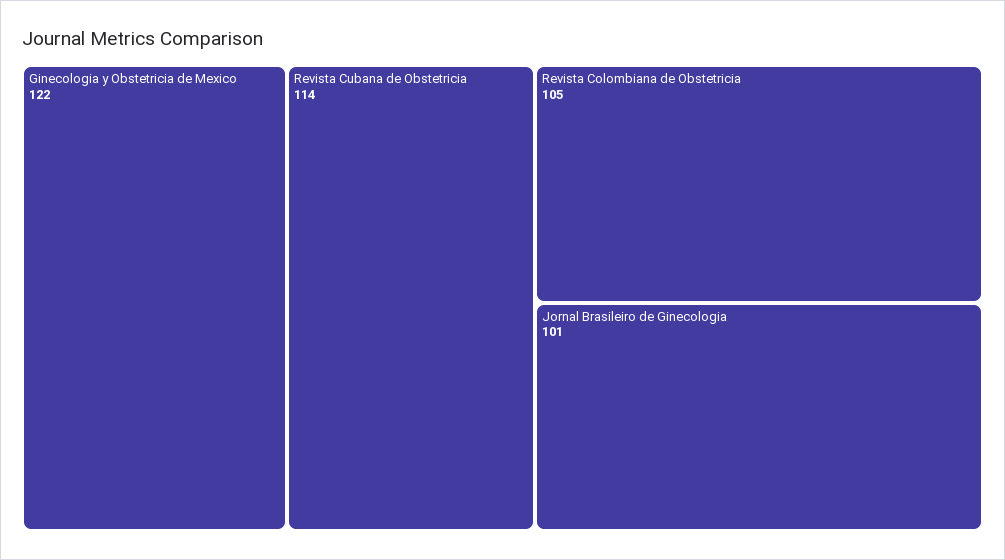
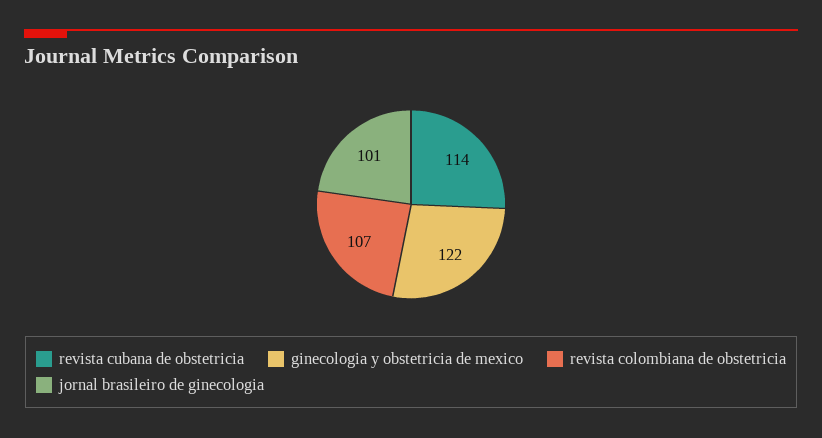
  {
    "Ginecologia y Obstetricia de Mexico": 122,
    "Revista Cubana de Obstetricia": 114,
-   "Revista Colombiana de Obstetricia": 105,
+   "Revista Colombiana de Obstetricia": 107,
    "Jornal Brasileiro de Ginecologia": 101
  }

